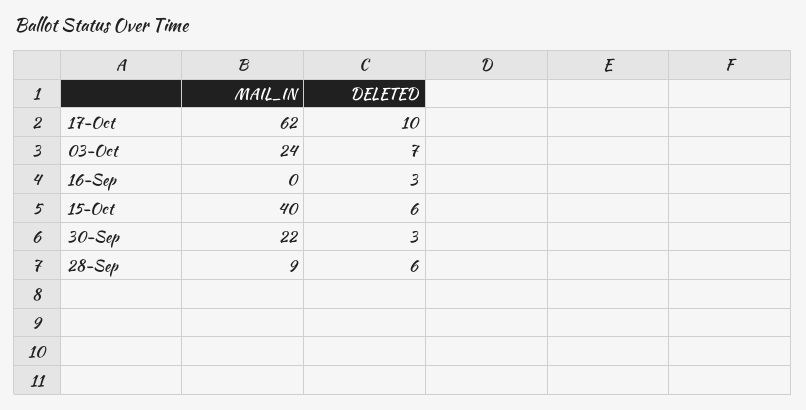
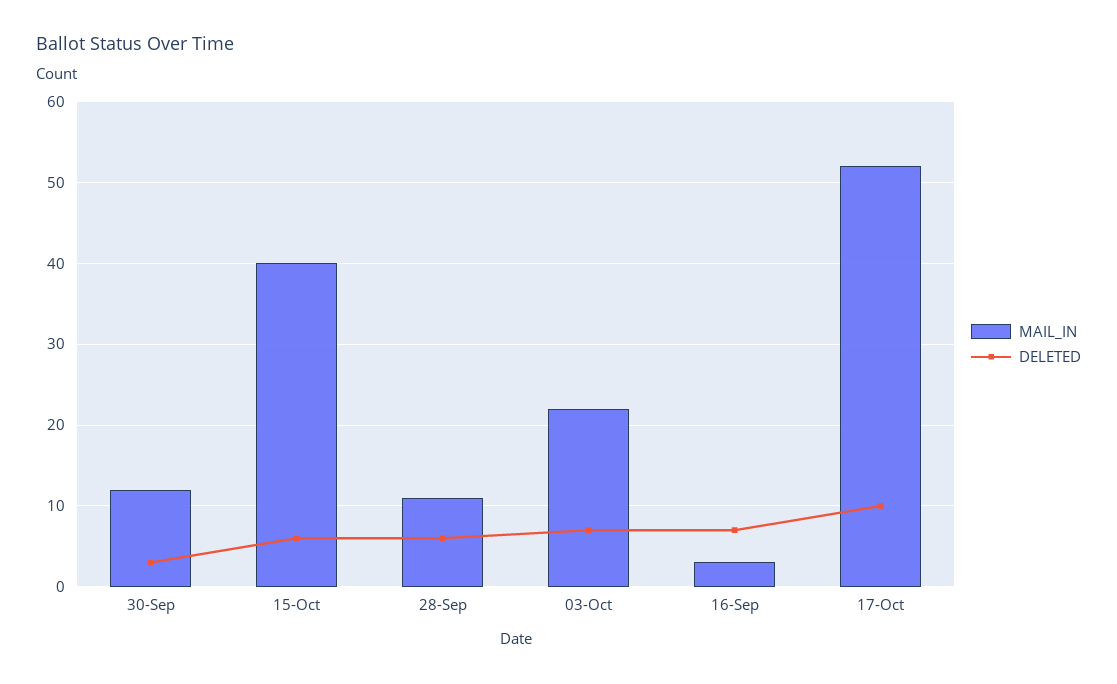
  {
    "MAIL_IN": {
-     "17-Oct": 62,
+     "17-Oct": 52,
-     "03-Oct": 24,
+     "03-Oct": 22,
-     "16-Sep": 0,
+     "16-Sep": 3,
      "15-Oct": 40,
-     "30-Sep": 22,
+     "30-Sep": 12,
-     "28-Sep": 9
+     "28-Sep": 11
    },
    "DELETED": {
      "17-Oct": 10,
      "03-Oct": 7,
-     "16-Sep": 3,
+     "16-Sep": 7,
      "15-Oct": 6,
      "30-Sep": 3,
      "28-Sep": 6
    }
  }

